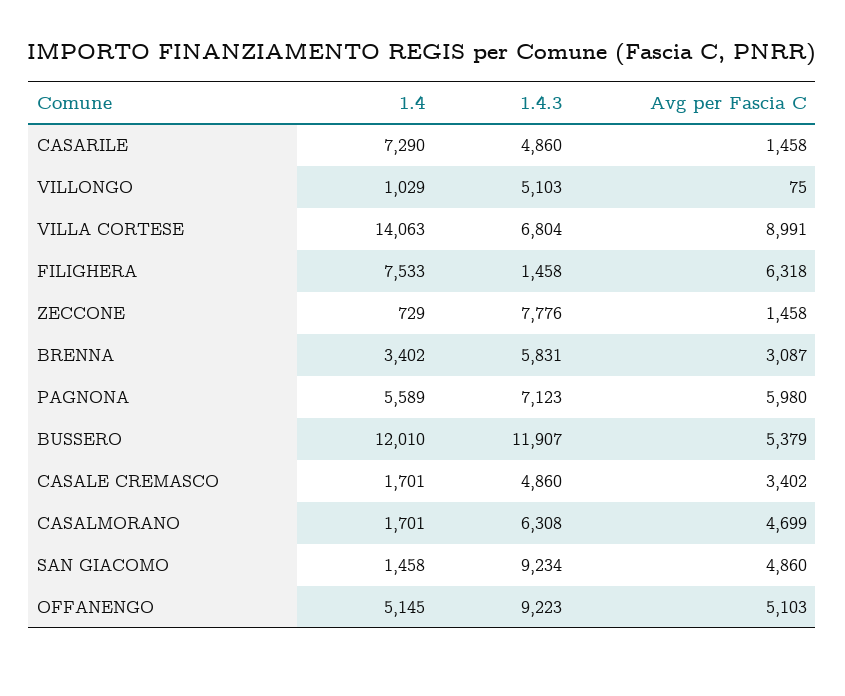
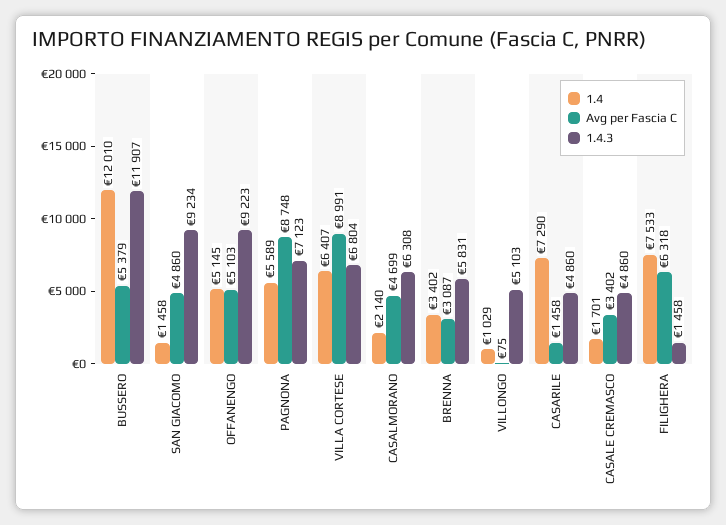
  {
    "1.4": {
      "CASARILE": 7290,
      "VILLONGO": 1029,
-     "VILLA CORTESE": 14063,
+     "VILLA CORTESE": 6407,
      "FILIGHERA": 7533,
-     "ZECCONE": 729,
      "BRENNA": 3402,
      "PAGNONA": 5589,
      "BUSSERO": 12010,
      "CASALE CREMASCO": 1701,
-     "CASALMORANO": 1701,
+     "CASALMORANO": 2140,
      "SAN GIACOMO": 1458,
      "OFFANENGO": 5145
    },
    "1.4.3": {
      "CASARILE": 4860,
      "VILLONGO": 5103,
      "VILLA CORTESE": 6804,
      "FILIGHERA": 1458,
-     "ZECCONE": 7776,
      "BRENNA": 5831,
      "PAGNONA": 7123,
      "BUSSERO": 11907,
      "CASALE CREMASCO": 4860,
      "CASALMORANO": 6308,
      "SAN GIACOMO": 9234,
      "OFFANENGO": 9223
    },
    "Avg per Fascia C": {
      "CASARILE": 1458,
      "VILLONGO": 75,
      "VILLA CORTESE": 8991,
      "FILIGHERA": 6318,
-     "ZECCONE": 1458,
      "BRENNA": 3087,
-     "PAGNONA": 5980,
+     "PAGNONA": 8748,
      "BUSSERO": 5379,
      "CASALE CREMASCO": 3402,
      "CASALMORANO": 4699,
      "SAN GIACOMO": 4860,
      "OFFANENGO": 5103
    }
  }

